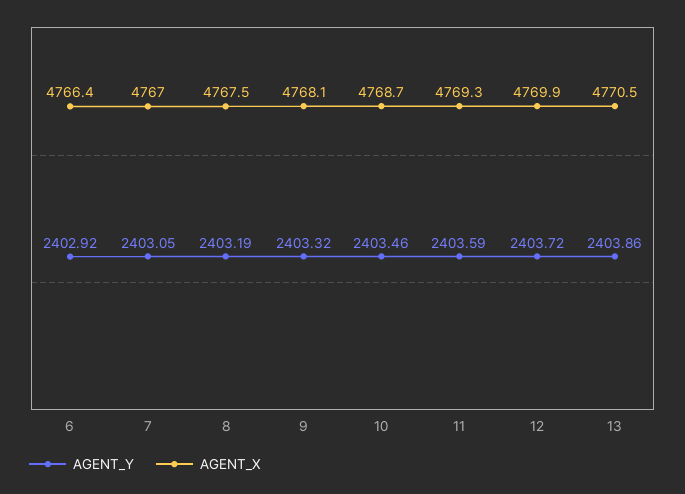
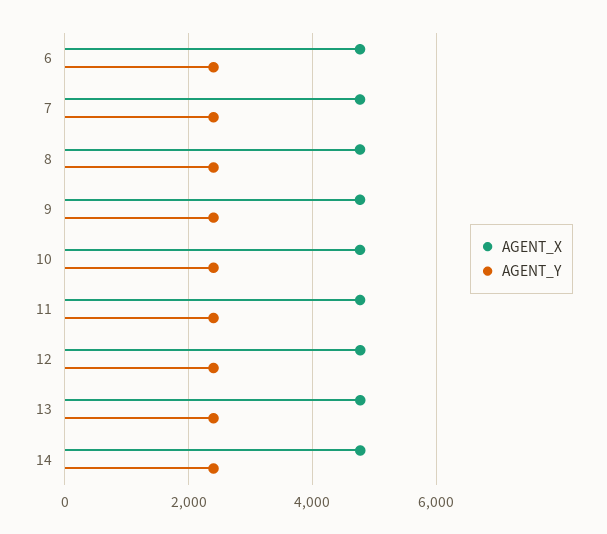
  {
    "AGENT_Y": {
      "6": 2402.92,
      "7": 2403.05,
      "8": 2403.19,
      "9": 2403.32,
      "10": 2403.46,
      "11": 2403.59,
      "12": 2403.72,
-     "13": 2403.86
+     "13": 2403.86,
+     "14": 2400
    },
    "AGENT_X": {
      "6": 4766.4,
      "7": 4767,
      "8": 4767.5,
      "9": 4768.1,
      "10": 4768.7,
      "11": 4769.3,
      "12": 4769.9,
-     "13": 4770.5
+     "13": 4770.5,
+     "14": 4800
    }
  }

